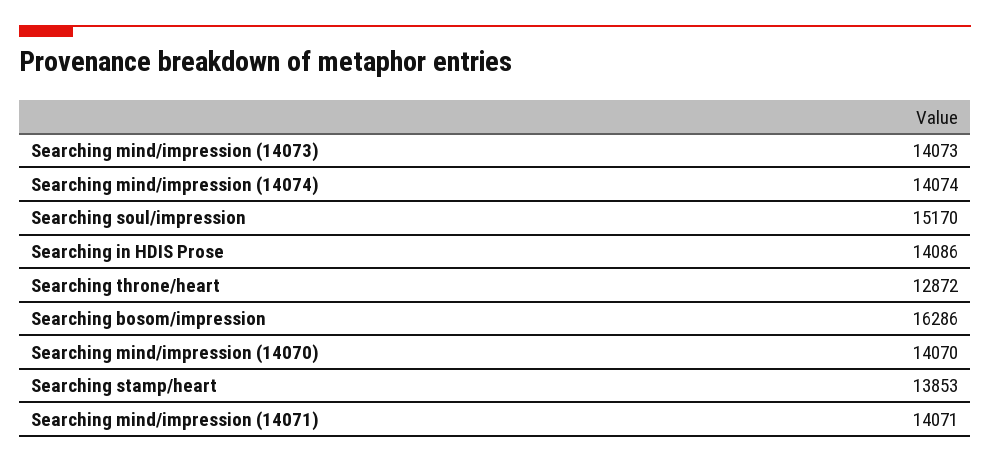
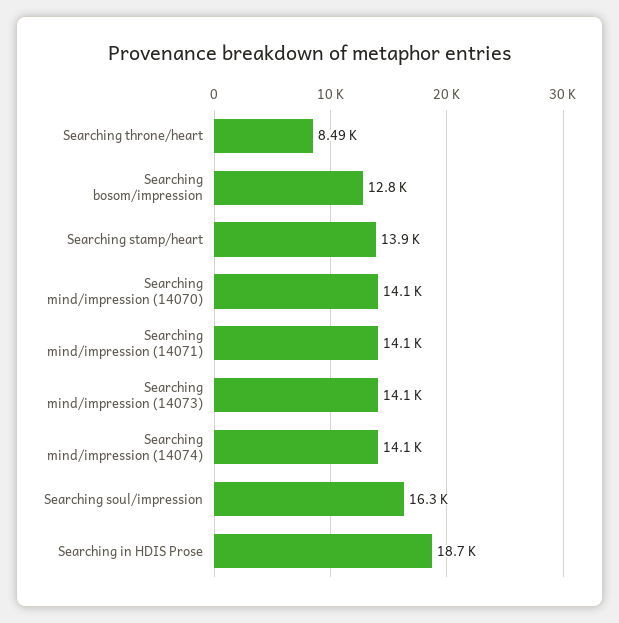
  {
    "Searching mind/impression (14073)": 14073,
    "Searching mind/impression (14074)": 14074,
-   "Searching soul/impression": 15170,
+   "Searching soul/impression": 16300,
-   "Searching in HDIS Prose": 14086,
+   "Searching in HDIS Prose": 18700,
-   "Searching throne/heart": 12872,
+   "Searching throne/heart": 8490,
-   "Searching bosom/impression": 16286,
+   "Searching bosom/impression": 12800,
    "Searching mind/impression (14070)": 14070,
    "Searching stamp/heart": 13853,
    "Searching mind/impression (14071)": 14071
  }

